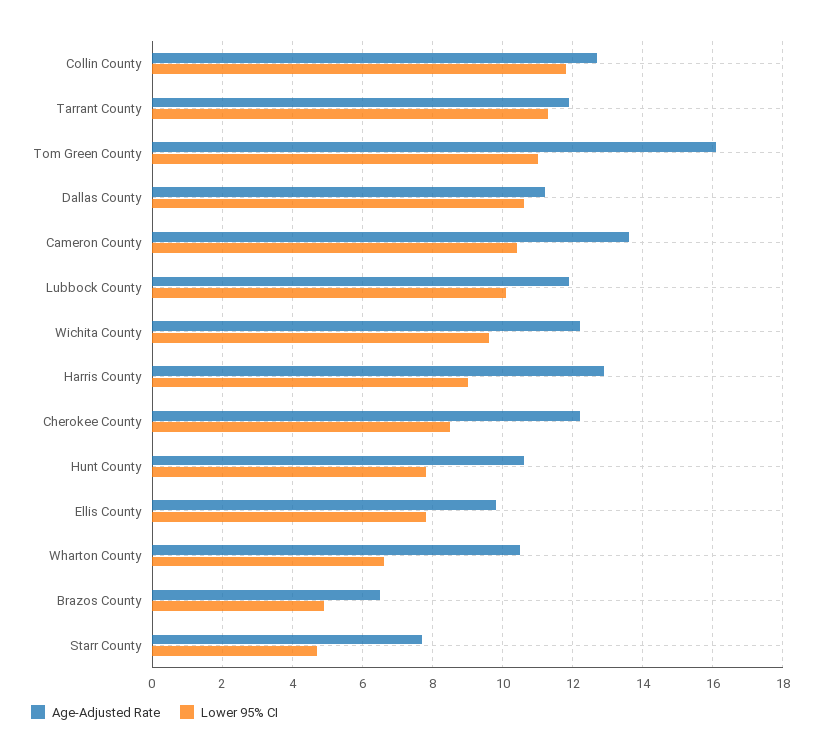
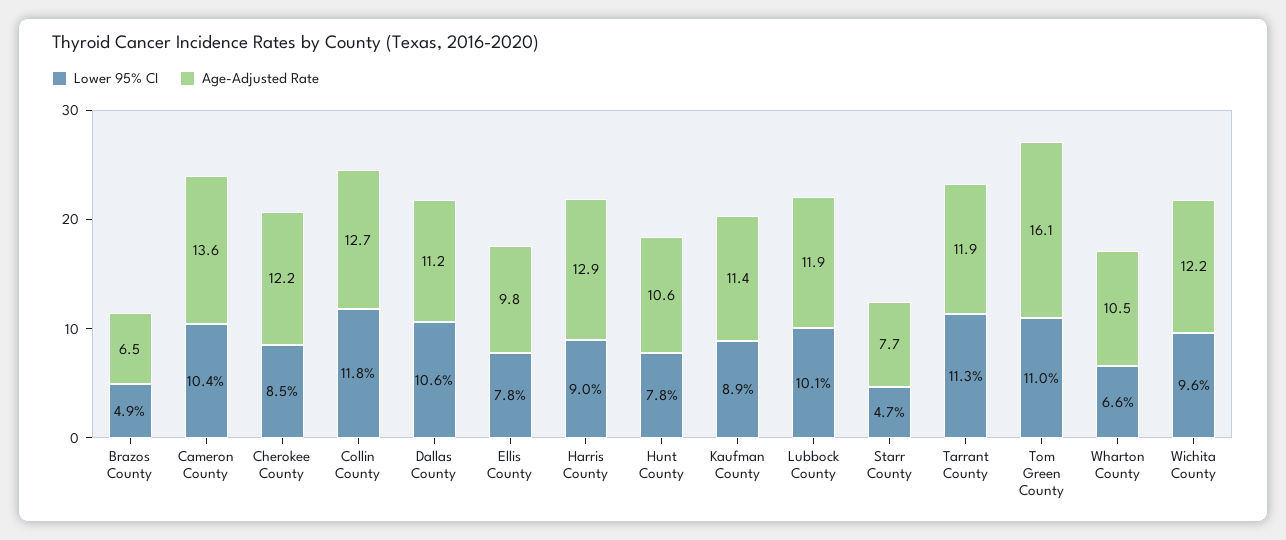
  {
    "Age-Adjusted Rate": {
      "Collin County": 12.7,
      "Tarrant County": 11.9,
      "Tom Green County": 16.1,
      "Dallas County": 11.2,
      "Cameron County": 13.6,
      "Lubbock County": 11.9,
      "Wichita County": 12.2,
      "Harris County": 12.9,
      "Cherokee County": 12.2,
      "Hunt County": 10.6,
      "Ellis County": 9.8,
      "Wharton County": 10.5,
      "Brazos County": 6.5,
-     "Starr County": 7.7
+     "Starr County": 7.7,
+     "Kaufman County": 11.4
    },
    "Lower 95% CI": {
      "Collin County": 11.8,
      "Tarrant County": 11.3,
      "Tom Green County": 11,
      "Dallas County": 10.6,
      "Cameron County": 10.4,
      "Lubbock County": 10.1,
      "Wichita County": 9.6,
      "Harris County": 9,
      "Cherokee County": 8.5,
      "Hunt County": 7.8,
      "Ellis County": 7.8,
      "Wharton County": 6.6,
      "Brazos County": 4.9,
-     "Starr County": 4.7
+     "Starr County": 4.7,
+     "Kaufman County": 8.9
    }
  }

